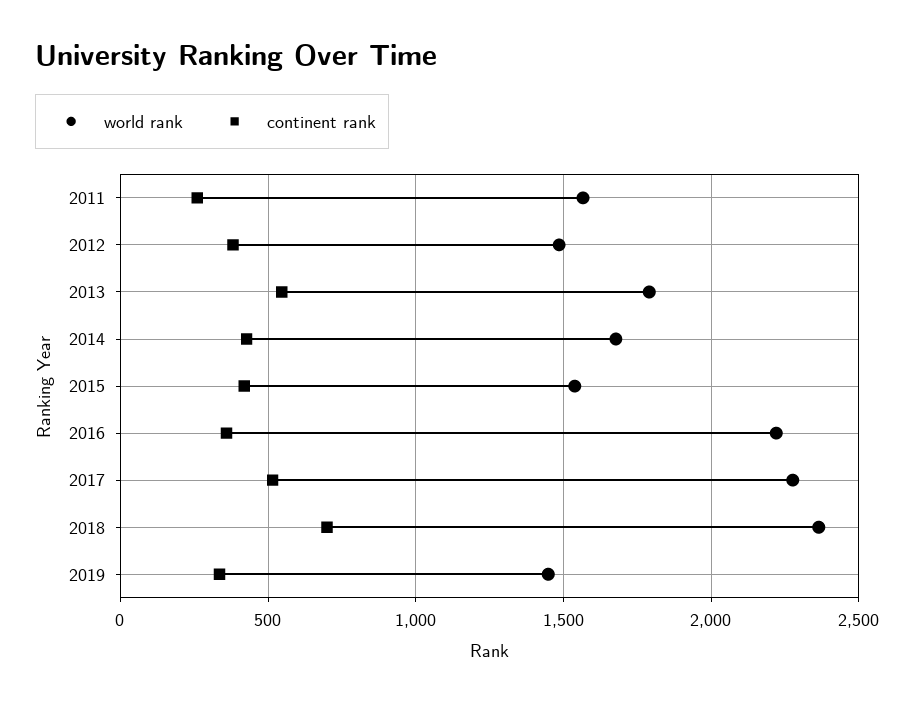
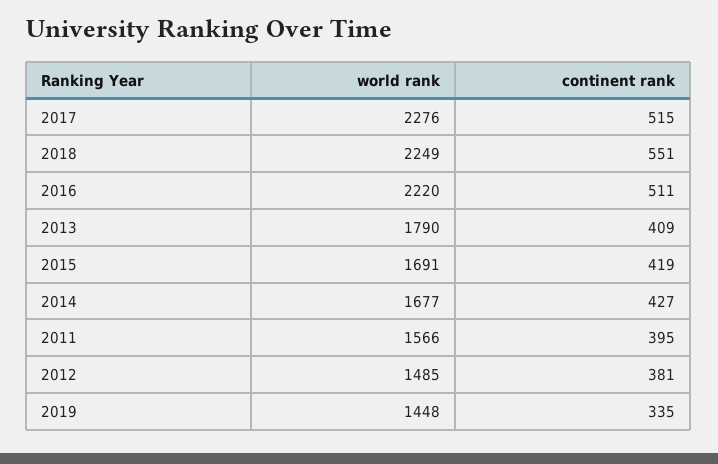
  {
    "world rank": {
      "2011": 1566,
      "2012": 1485,
      "2013": 1790,
      "2014": 1677,
-     "2015": 1550,
+     "2015": 1691,
      "2016": 2220,
      "2017": 2276,
-     "2018": 2350,
+     "2018": 2249,
      "2019": 1448
    },
    "continent rank": {
-     "2011": 250,
+     "2011": 395,
      "2012": 381,
-     "2013": 550,
+     "2013": 409,
      "2014": 427,
      "2015": 419,
-     "2016": 350,
+     "2016": 511,
      "2017": 515,
-     "2018": 700,
+     "2018": 551,
      "2019": 335
    }
  }

